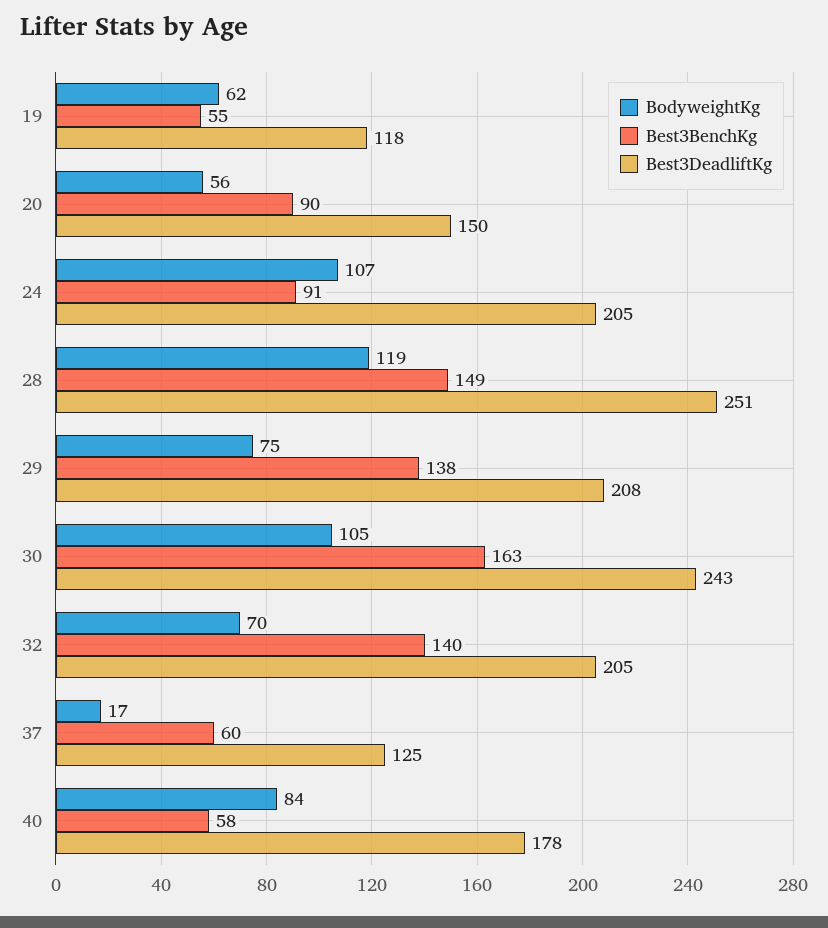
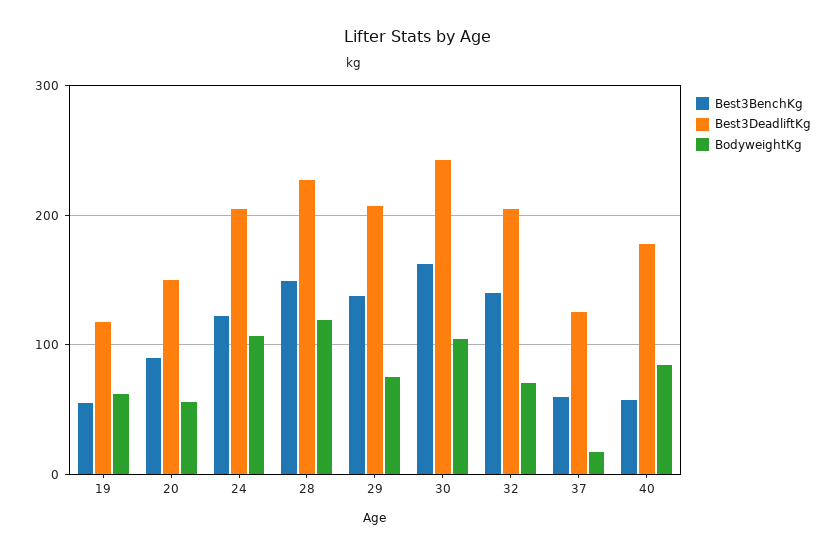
  {
    "BodyweightKg": {
      "19": 62,
      "20": 56,
      "24": 107,
      "28": 119,
      "29": 75,
      "30": 105,
      "32": 70,
      "37": 17,
      "40": 84
    },
    "Best3BenchKg": {
      "19": 55,
      "20": 90,
-     "24": 91,
+     "24": 120,
      "28": 149,
      "29": 138,
      "30": 163,
      "32": 140,
      "37": 60,
      "40": 58
    },
    "Best3DeadliftKg": {
      "19": 118,
      "20": 150,
      "24": 205,
-     "28": 251,
+     "28": 230,
      "29": 208,
      "30": 243,
      "32": 205,
      "37": 125,
      "40": 178
    }
  }

